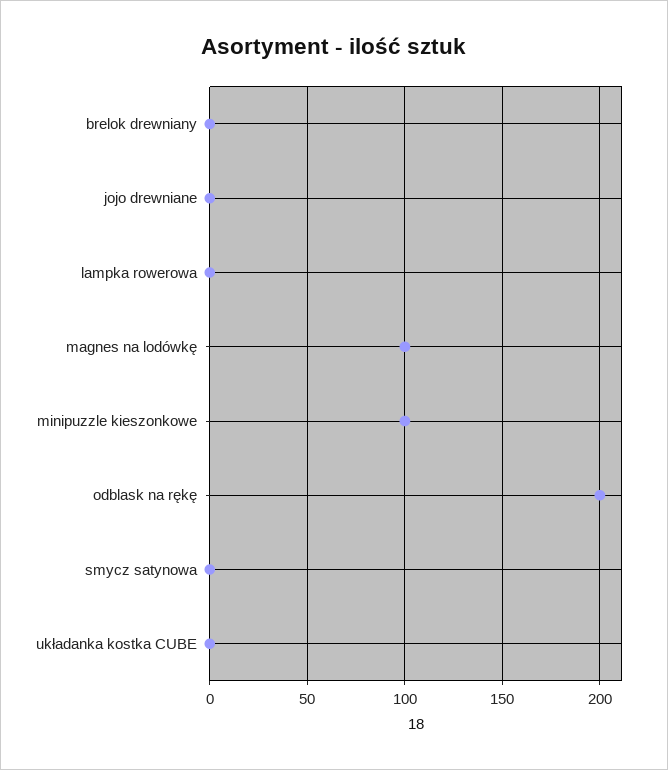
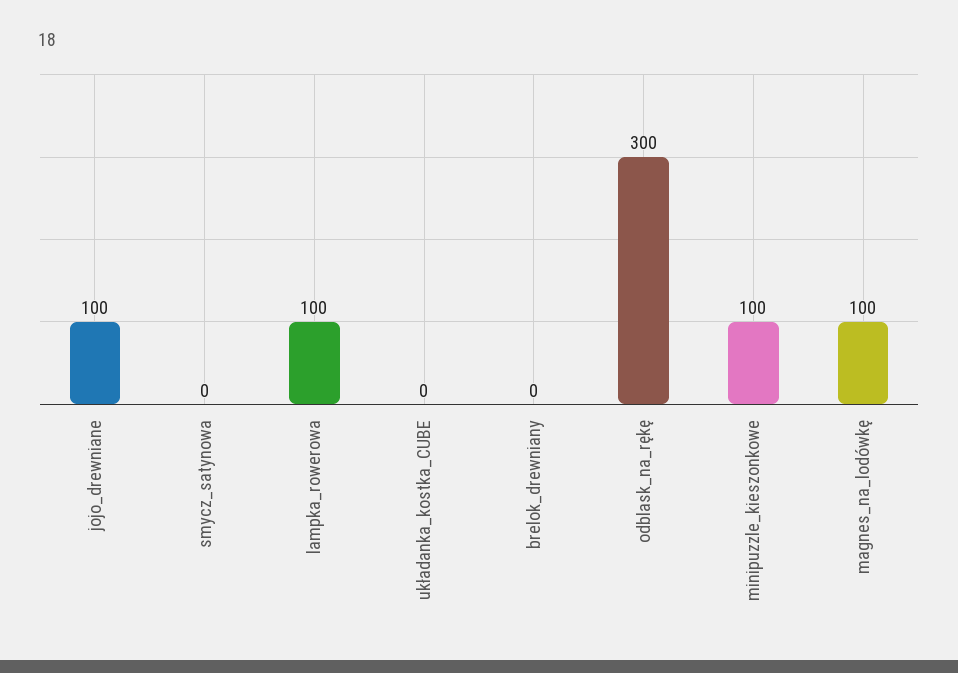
  {
    "brelok drewniany": 0,
-   "jojo drewniane": 0,
+   "jojo drewniane": 100,
-   "lampka rowerowa": 0,
+   "lampka rowerowa": 100,
    "magnes na lodówkę": 100,
    "minipuzzle kieszonkowe": 100,
-   "odblask na rękę": 200,
+   "odblask na rękę": 300,
    "smycz satynowa": 0,
    "układanka kostka CUBE": 0
  }

